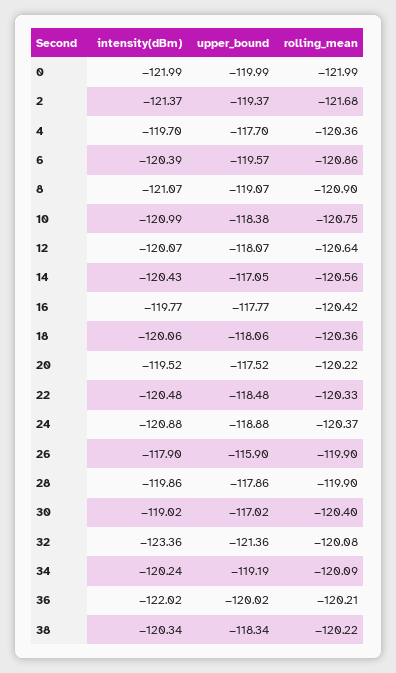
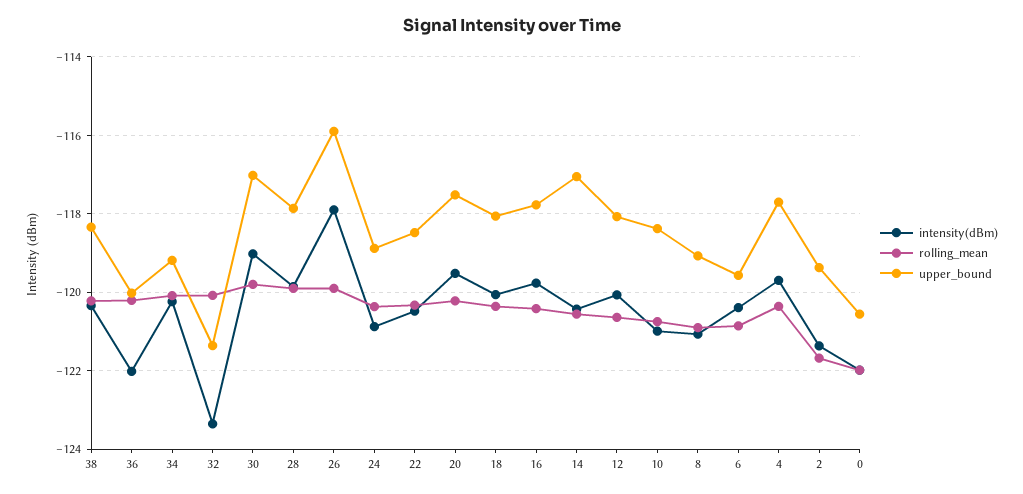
  {
    "intensity(dBm)": {
      "0": -121.99,
      "2": -121.37,
      "4": -119.7,
      "6": -120.39,
      "8": -121.07,
      "10": -120.99,
      "12": -120.07,
      "14": -120.43,
      "16": -119.77,
      "18": -120.06,
      "20": -119.52,
      "22": -120.48,
      "24": -120.88,
      "26": -117.9,
      "28": -119.86,
      "30": -119.02,
      "32": -123.36,
      "34": -120.24,
      "36": -122.02,
      "38": -120.34
    },
    "upper_bound": {
-     "0": -119.99,
+     "0": -120.6,
      "2": -119.37,
      "4": -117.7,
      "6": -119.57,
      "8": -119.07,
      "10": -118.38,
      "12": -118.07,
      "14": -117.05,
      "16": -117.77,
      "18": -118.06,
      "20": -117.52,
      "22": -118.48,
      "24": -118.88,
      "26": -115.9,
      "28": -117.86,
      "30": -117.02,
      "32": -121.36,
      "34": -119.19,
      "36": -120.02,
      "38": -118.34
    },
    "rolling_mean": {
      "0": -121.99,
      "2": -121.68,
      "4": -120.36,
      "6": -120.86,
      "8": -120.9,
      "10": -120.75,
      "12": -120.64,
      "14": -120.56,
      "16": -120.42,
      "18": -120.36,
      "20": -120.22,
      "22": -120.33,
      "24": -120.37,
      "26": -119.9,
      "28": -119.9,
-     "30": -120.4,
+     "30": -119.8,
      "32": -120.08,
      "34": -120.09,
      "36": -120.21,
      "38": -120.22
    }
  }

